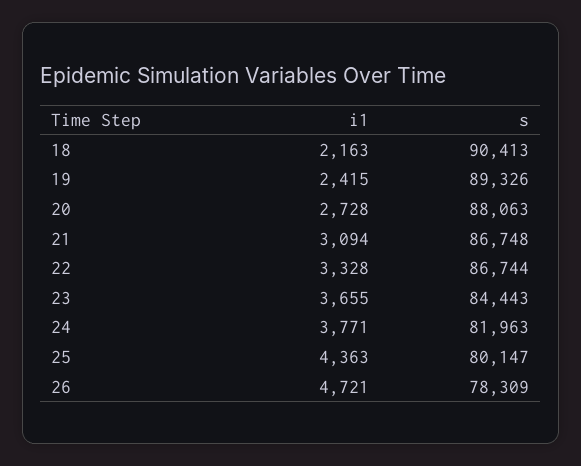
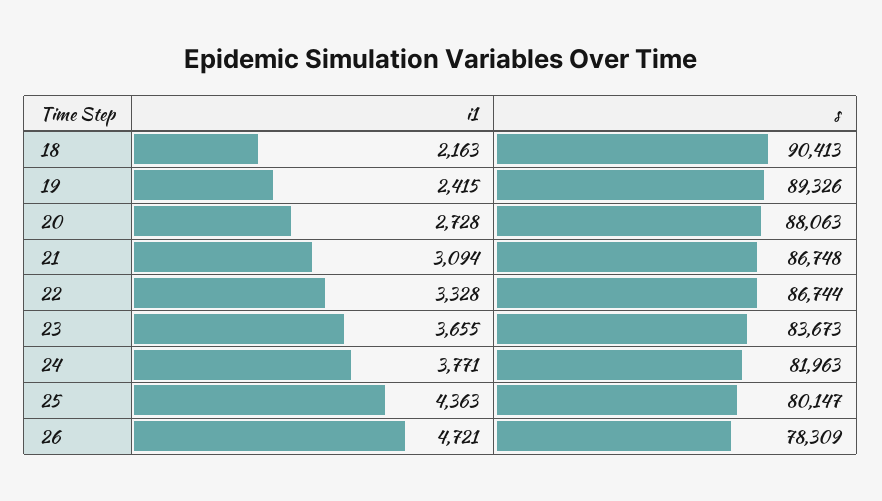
  {
    "i1": {
      "18": 2163,
      "19": 2415,
      "20": 2728,
      "21": 3094,
      "22": 3328,
      "23": 3655,
      "24": 3771,
      "25": 4363,
      "26": 4721
    },
    "s": {
      "18": 90413,
      "19": 89326,
      "20": 88063,
      "21": 86748,
      "22": 86744,
-     "23": 84443,
+     "23": 83673,
      "24": 81963,
      "25": 80147,
      "26": 78309
    }
  }

